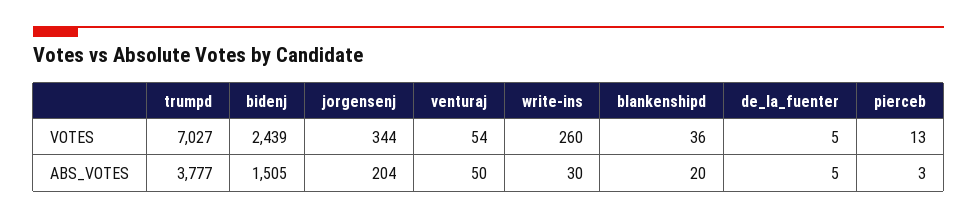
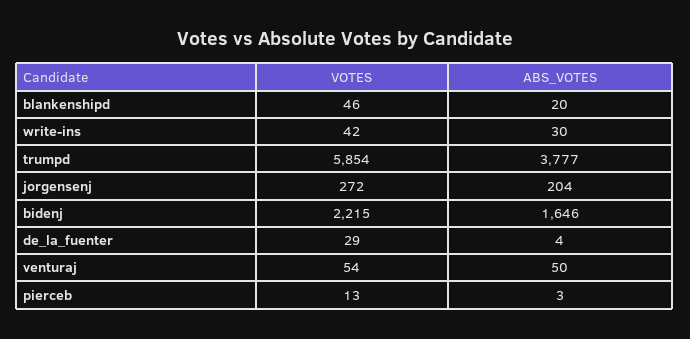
  {
    "trumpd": {
-     "VOTES": 7027,
+     "VOTES": 5854,
      "ABS_VOTES": 3777
    },
    "bidenj": {
-     "VOTES": 2439,
+     "VOTES": 2215,
-     "ABS_VOTES": 1505
+     "ABS_VOTES": 1646
    },
    "jorgensenj": {
-     "VOTES": 344,
+     "VOTES": 272,
      "ABS_VOTES": 204
    },
    "venturaj": {
      "VOTES": 54,
      "ABS_VOTES": 50
    },
    "write-ins": {
-     "VOTES": 260,
+     "VOTES": 42,
      "ABS_VOTES": 30
    },
    "blankenshipd": {
-     "VOTES": 36,
+     "VOTES": 46,
      "ABS_VOTES": 20
    },
    "de_la_fuenter": {
-     "VOTES": 5,
+     "VOTES": 29,
-     "ABS_VOTES": 5
+     "ABS_VOTES": 4
    },
    "pierceb": {
      "VOTES": 13,
      "ABS_VOTES": 3
    }
  }

